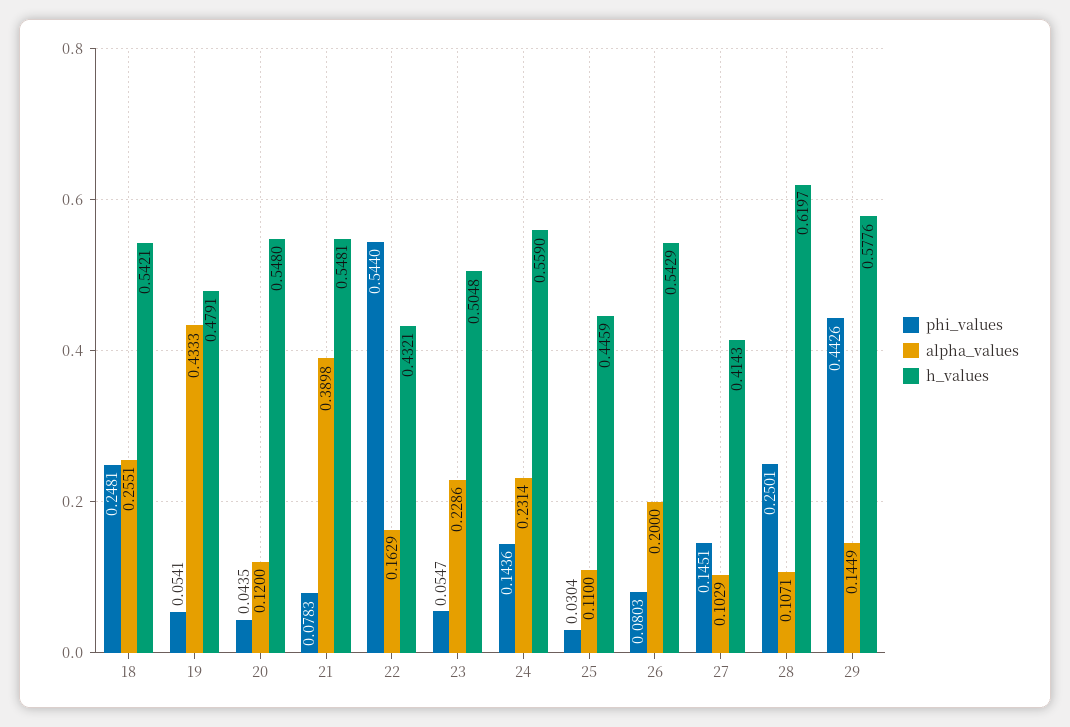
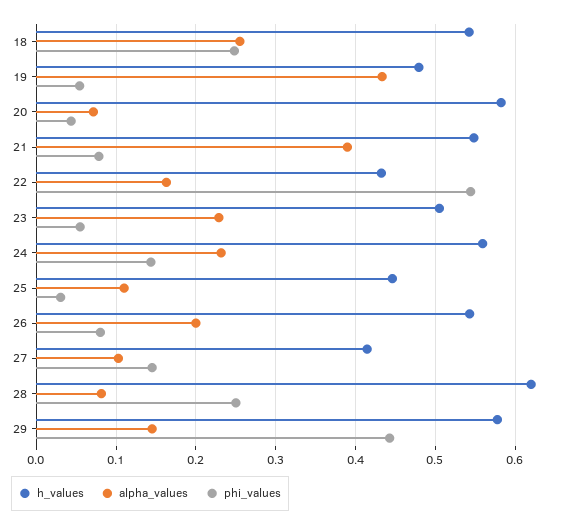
  {
    "phi_values": {
      "18": 0.2481,
      "19": 0.0541,
      "20": 0.0435,
      "21": 0.0783,
      "22": 0.544,
      "23": 0.0547,
      "24": 0.1436,
      "25": 0.0304,
      "26": 0.0803,
      "27": 0.1451,
      "28": 0.2501,
      "29": 0.4426
    },
    "alpha_values": {
      "18": 0.2551,
      "19": 0.4333,
-     "20": 0.12,
+     "20": 0.07,
      "21": 0.3898,
      "22": 0.1629,
      "23": 0.2286,
      "24": 0.2314,
      "25": 0.11,
      "26": 0.2,
      "27": 0.1029,
-     "28": 0.1071,
+     "28": 0.08,
      "29": 0.1449
    },
    "h_values": {
      "18": 0.5421,
      "19": 0.4791,
-     "20": 0.548,
+     "20": 0.58,
      "21": 0.5481,
      "22": 0.4321,
      "23": 0.5048,
      "24": 0.559,
      "25": 0.4459,
      "26": 0.5429,
      "27": 0.4143,
      "28": 0.6197,
      "29": 0.5776
    }
  }

